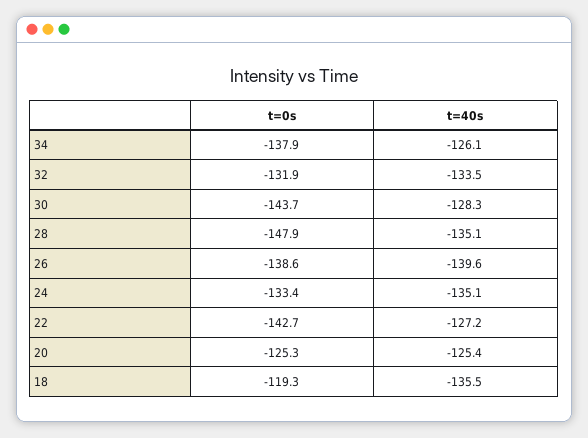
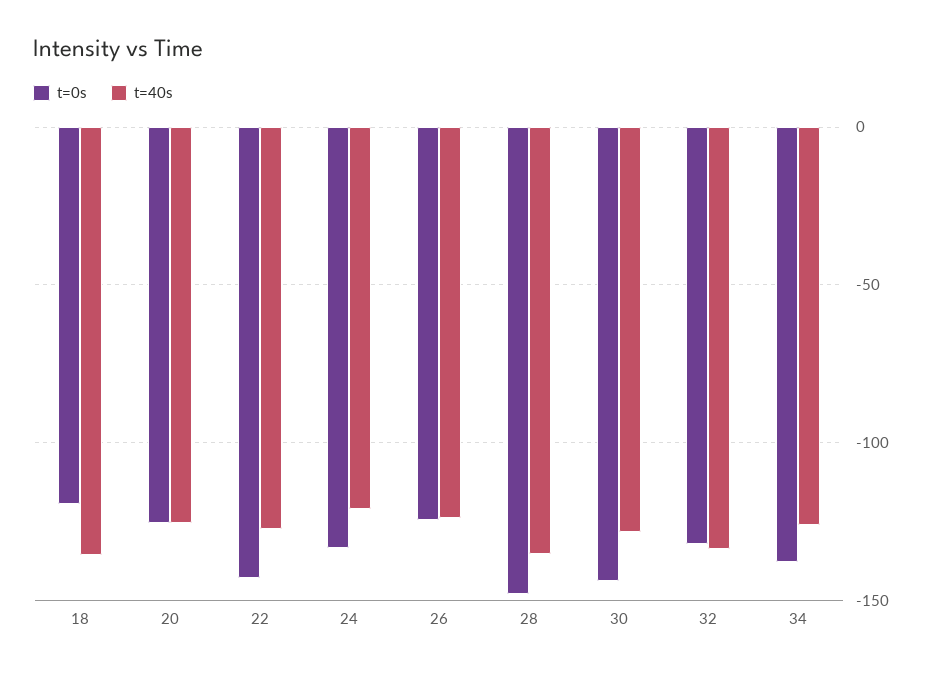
  {
    "t=0s": {
      "34": -137.9,
      "32": -131.9,
      "30": -143.7,
      "28": -147.9,
-     "26": -138.6,
+     "26": -125,
      "24": -133.4,
      "22": -142.7,
      "20": -125.3,
      "18": -119.3
    },
    "t=40s": {
      "34": -126.1,
      "32": -133.5,
      "30": -128.3,
      "28": -135.1,
-     "26": -139.6,
+     "26": -125,
-     "24": -135.1,
+     "24": -120,
      "22": -127.2,
      "20": -125.4,
      "18": -135.5
    }
  }

